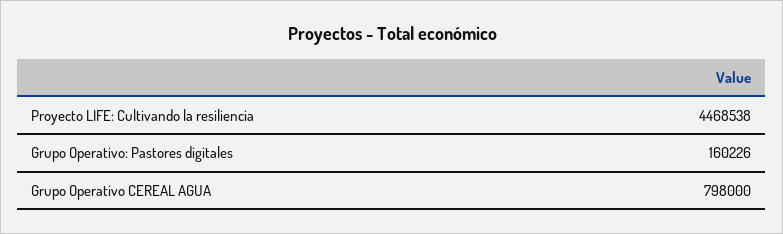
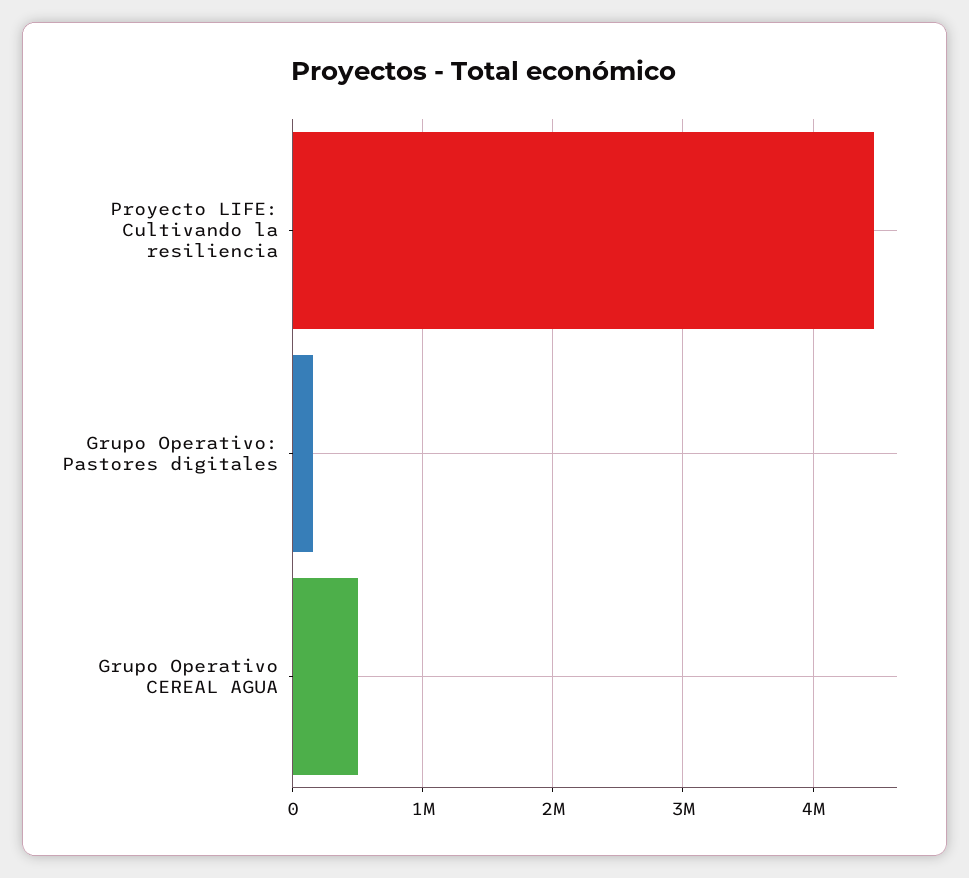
  {
    "Proyecto LIFE: Cultivando la resiliencia": 4468538,
    "Grupo Operativo: Pastores digitales": 160226,
-   "Grupo Operativo CEREAL AGUA": 798000
+   "Grupo Operativo CEREAL AGUA": 500000
  }

